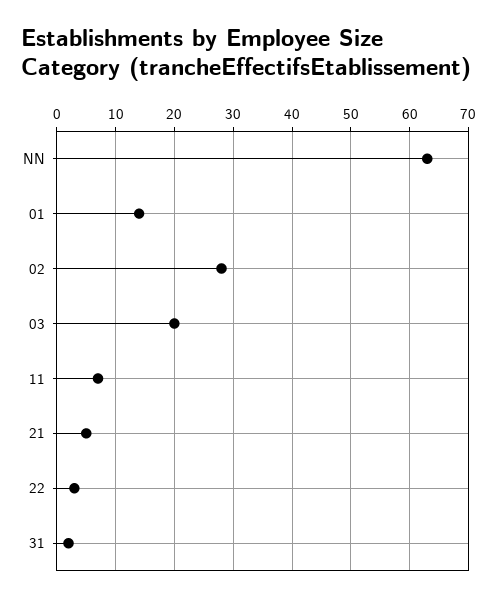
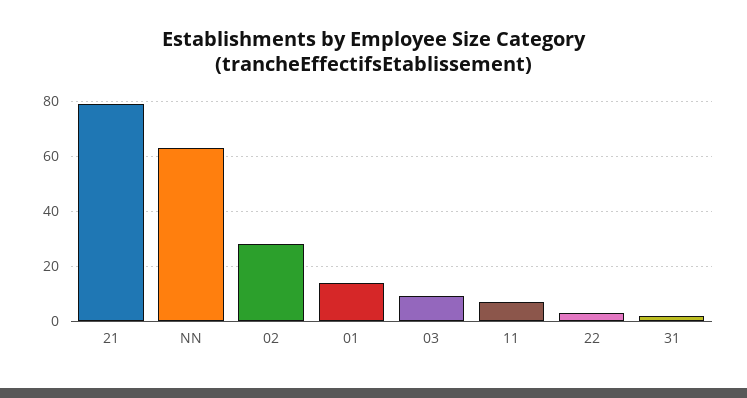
  {
    "NN": 65,
    "01": 15,
    "02": 30,
-   "03": 20,
+   "03": 10,
    "11": 5,
-   "21": 5,
+   "21": 80,
    "22": 5,
    "31": 0
  }

